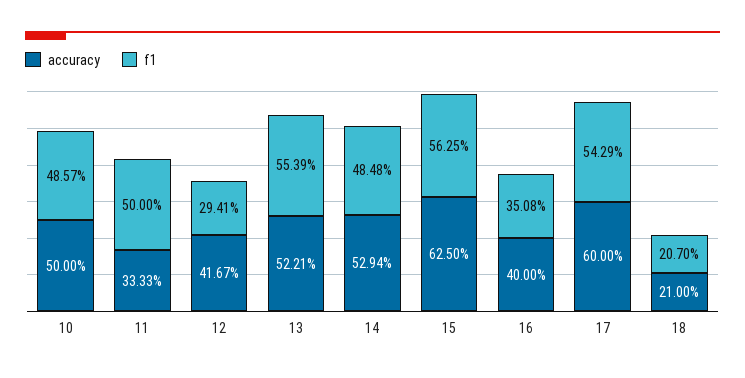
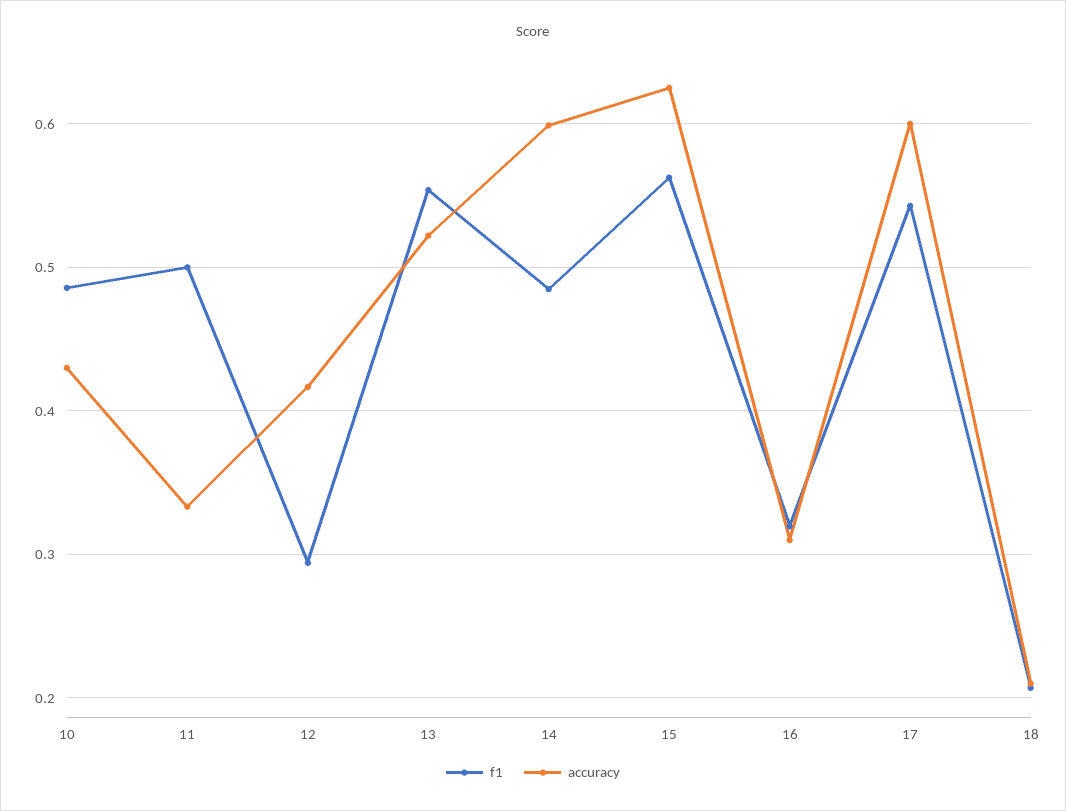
  {
    "accuracy": {
-     "10": 0.5,
+     "10": 0.43,
      "11": 0.3333,
      "12": 0.4167,
      "13": 0.5221,
-     "14": 0.5294,
+     "14": 0.6,
      "15": 0.625,
-     "16": 0.4,
+     "16": 0.31,
      "17": 0.6,
      "18": 0.21
    },
    "f1": {
      "10": 0.4857,
      "11": 0.5,
      "12": 0.2941,
      "13": 0.5539,
      "14": 0.4848,
      "15": 0.5625,
-     "16": 0.3508,
+     "16": 0.32,
      "17": 0.5429,
      "18": 0.207
    }
  }

